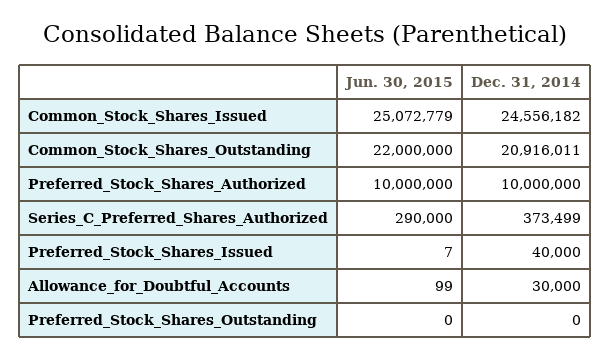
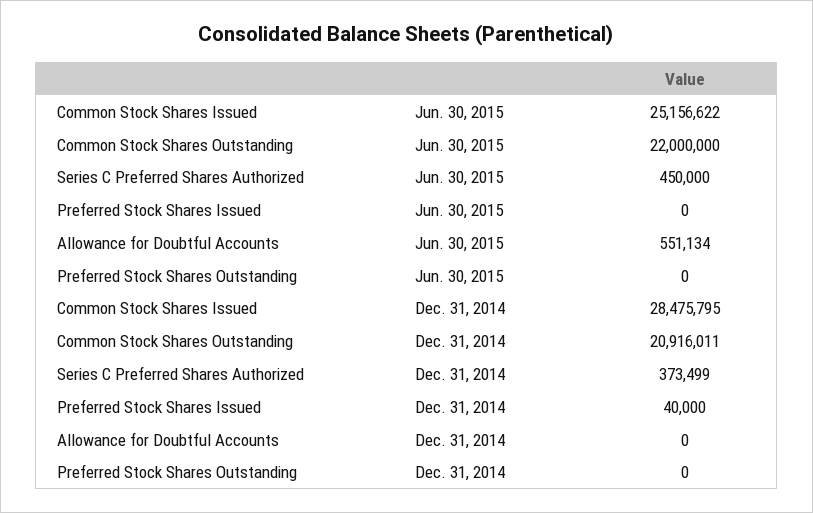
  {
    "Jun. 30, 2015": {
-     "Common_Stock_Shares_Issued": 25072779,
+     "Common_Stock_Shares_Issued": 25156622,
      "Common_Stock_Shares_Outstanding": 22000000,
-     "Preferred_Stock_Shares_Authorized": 10000000,
-     "Series_C_Preferred_Shares_Authorized": 290000,
+     "Series_C_Preferred_Shares_Authorized": 450000,
-     "Preferred_Stock_Shares_Issued": 7,
+     "Preferred_Stock_Shares_Issued": 0,
-     "Allowance_for_Doubtful_Accounts": 99,
+     "Allowance_for_Doubtful_Accounts": 551134,
      "Preferred_Stock_Shares_Outstanding": 0
    },
    "Dec. 31, 2014": {
-     "Common_Stock_Shares_Issued": 24556182,
+     "Common_Stock_Shares_Issued": 28475795,
      "Common_Stock_Shares_Outstanding": 20916011,
-     "Preferred_Stock_Shares_Authorized": 10000000,
      "Series_C_Preferred_Shares_Authorized": 373499,
      "Preferred_Stock_Shares_Issued": 40000,
-     "Allowance_for_Doubtful_Accounts": 30000,
+     "Allowance_for_Doubtful_Accounts": 0,
      "Preferred_Stock_Shares_Outstanding": 0
    }
  }

